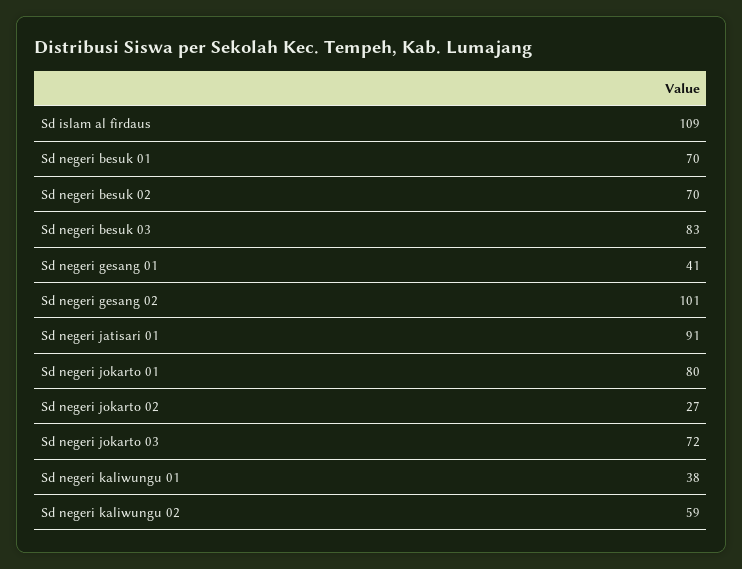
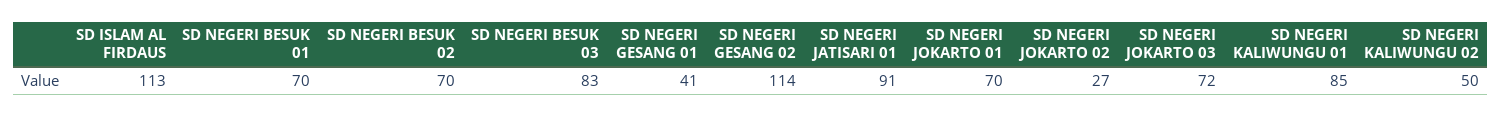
  {
-   "Sd islam al firdaus": 109,
+   "Sd islam al firdaus": 113,
    "Sd negeri besuk 01": 70,
    "Sd negeri besuk 02": 70,
    "Sd negeri besuk 03": 83,
    "Sd negeri gesang 01": 41,
-   "Sd negeri gesang 02": 101,
+   "Sd negeri gesang 02": 114,
    "Sd negeri jatisari 01": 91,
-   "Sd negeri jokarto 01": 80,
+   "Sd negeri jokarto 01": 70,
    "Sd negeri jokarto 02": 27,
    "Sd negeri jokarto 03": 72,
-   "Sd negeri kaliwungu 01": 38,
+   "Sd negeri kaliwungu 01": 85,
-   "Sd negeri kaliwungu 02": 59
+   "Sd negeri kaliwungu 02": 50
  }

